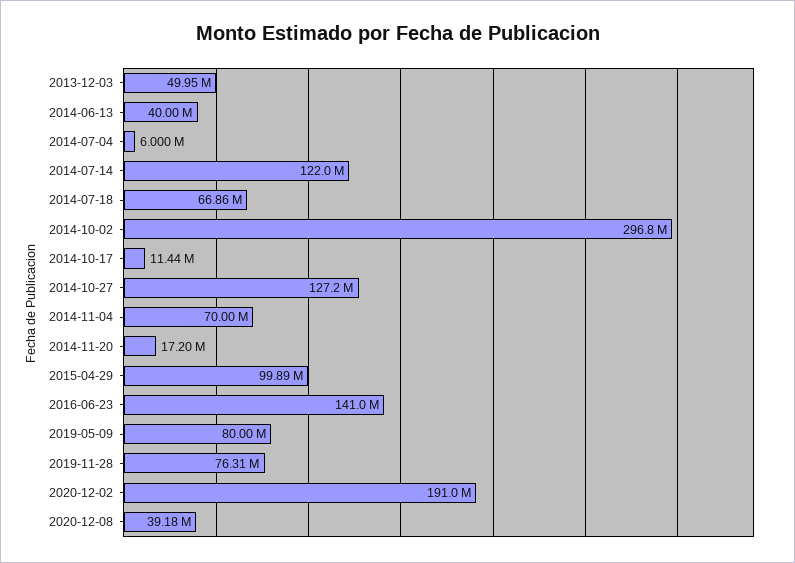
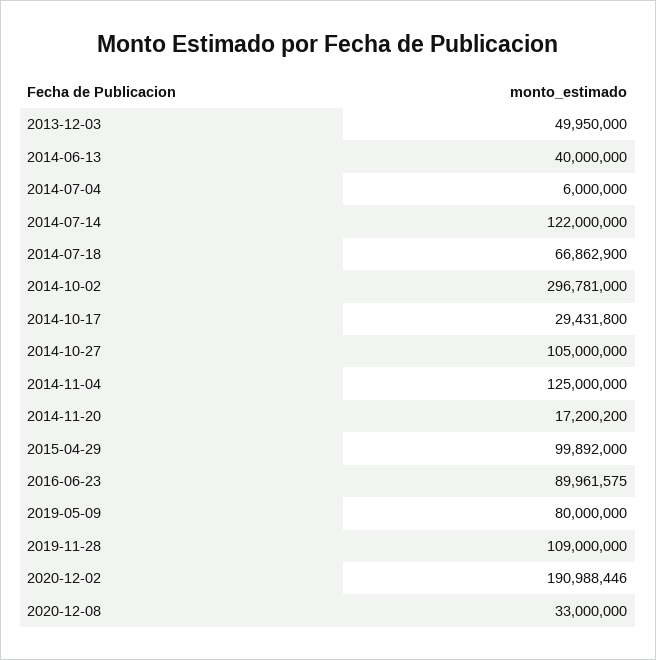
  {
    "2013-12-03": 49950000,
    "2014-06-13": 40000000,
    "2014-07-04": 6000000,
    "2014-07-14": 122000000,
    "2014-07-18": 66862900,
    "2014-10-02": 296781000,
-   "2014-10-17": 11440000,
+   "2014-10-17": 29431800,
-   "2014-10-27": 127200000,
+   "2014-10-27": 105000000,
-   "2014-11-04": 70000000,
+   "2014-11-04": 125000000,
    "2014-11-20": 17200200,
    "2015-04-29": 99892000,
-   "2016-06-23": 141000000,
+   "2016-06-23": 89961575,
    "2019-05-09": 80000000,
-   "2019-11-28": 76310000,
+   "2019-11-28": 109000000,
    "2020-12-02": 190988446,
-   "2020-12-08": 39180000
+   "2020-12-08": 33000000
  }

